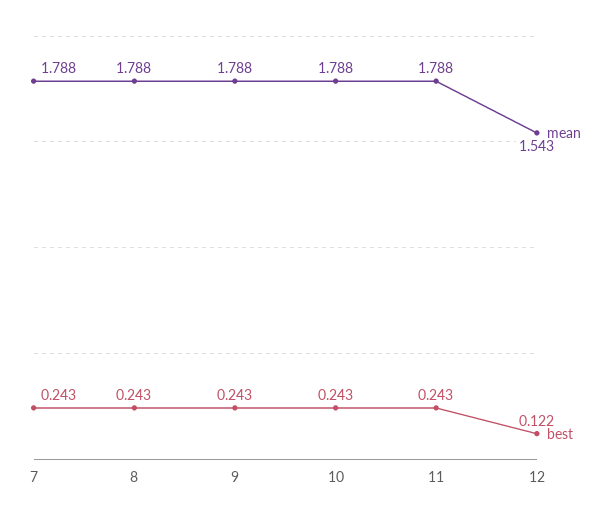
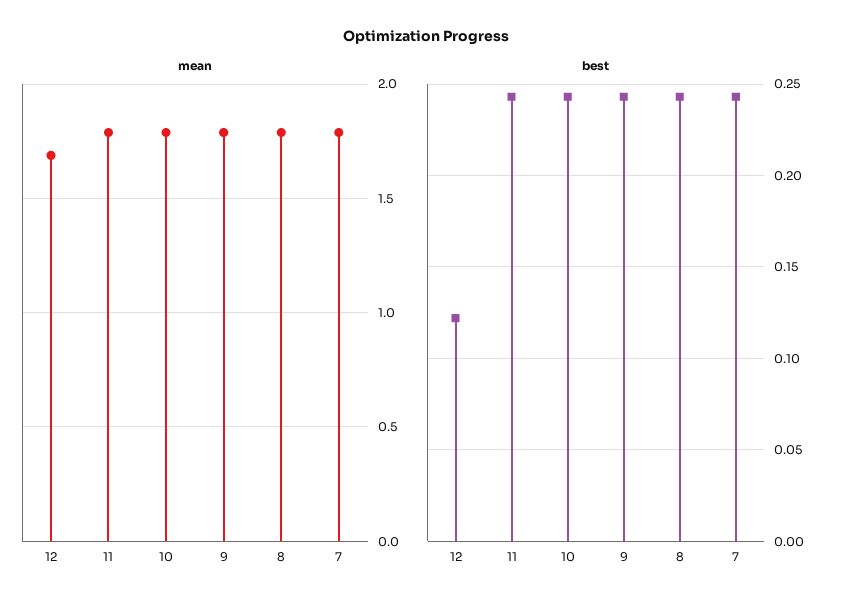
  {
    "mean": {
      "7": 1.788,
      "8": 1.788,
      "9": 1.788,
      "10": 1.788,
      "11": 1.788,
-     "12": 1.543
+     "12": 1.7
    },
    "best": {
      "7": 0.243,
      "8": 0.243,
      "9": 0.243,
      "10": 0.243,
      "11": 0.243,
      "12": 0.122
    }
  }

